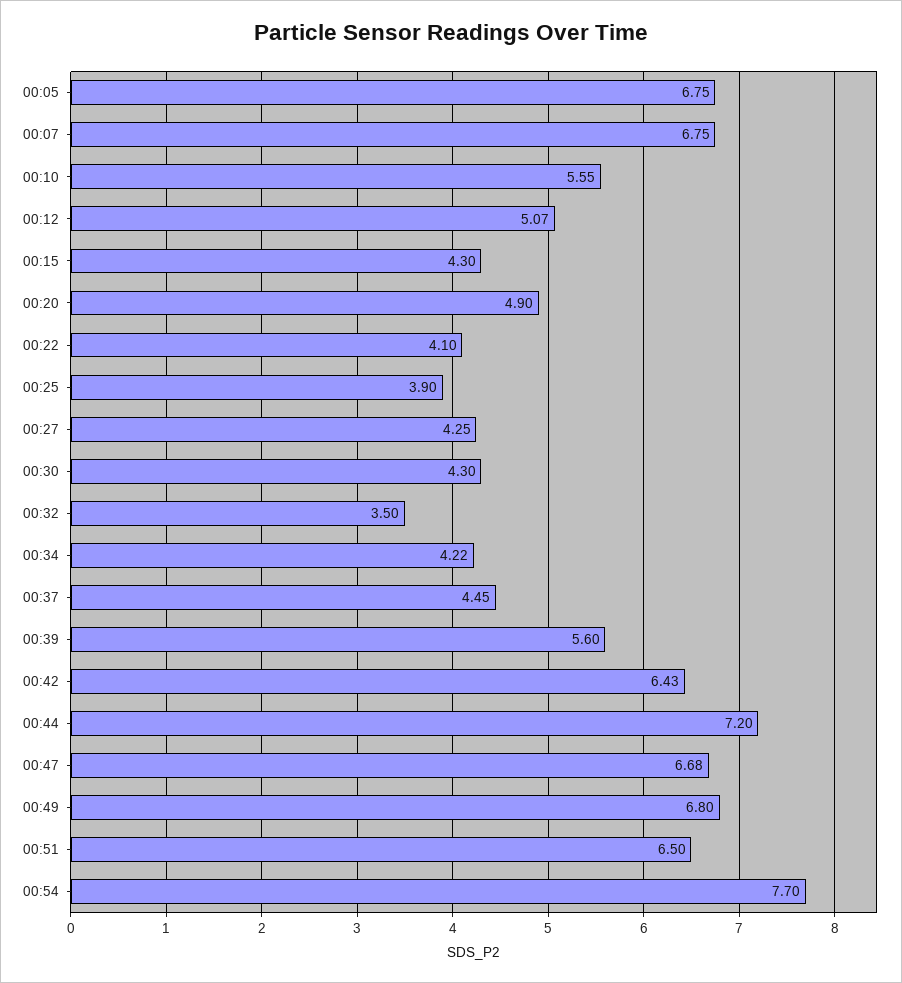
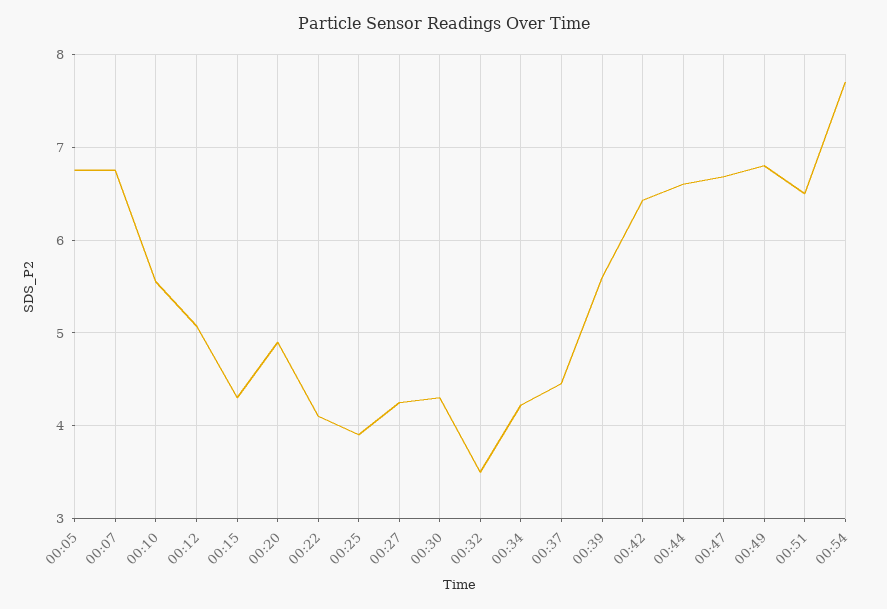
  {
    "00:05": 6.75,
    "00:07": 6.75,
    "00:10": 5.55,
    "00:12": 5.07,
    "00:15": 4.3,
    "00:20": 4.9,
    "00:22": 4.1,
    "00:25": 3.9,
    "00:27": 4.25,
    "00:30": 4.3,
    "00:32": 3.5,
    "00:34": 4.22,
    "00:37": 4.45,
    "00:39": 5.6,
    "00:42": 6.43,
-   "00:44": 7.2,
+   "00:44": 6.6,
    "00:47": 6.68,
    "00:49": 6.8,
    "00:51": 6.5,
    "00:54": 7.7
  }

